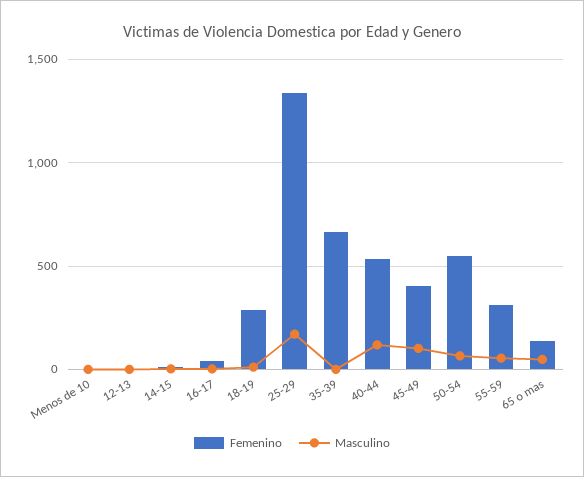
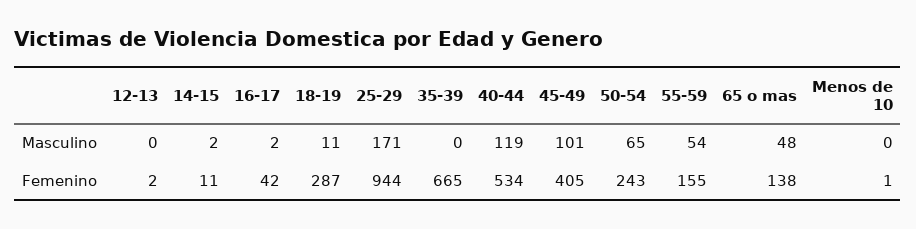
  {
    "Femenino": {
      "Menos de 10": 1,
      "12-13": 2,
      "14-15": 11,
      "16-17": 42,
      "18-19": 287,
-     "25-29": 1350,
+     "25-29": 944,
      "35-39": 665,
      "40-44": 534,
      "45-49": 405,
-     "50-54": 550,
+     "50-54": 243,
-     "55-59": 300,
+     "55-59": 155,
      "65 o mas": 138
    },
    "Masculino": {
      "Menos de 10": 0,
      "12-13": 0,
      "14-15": 2,
      "16-17": 2,
      "18-19": 11,
      "25-29": 171,
      "35-39": 0,
      "40-44": 119,
      "45-49": 101,
      "50-54": 65,
      "55-59": 54,
      "65 o mas": 48
    }
  }

